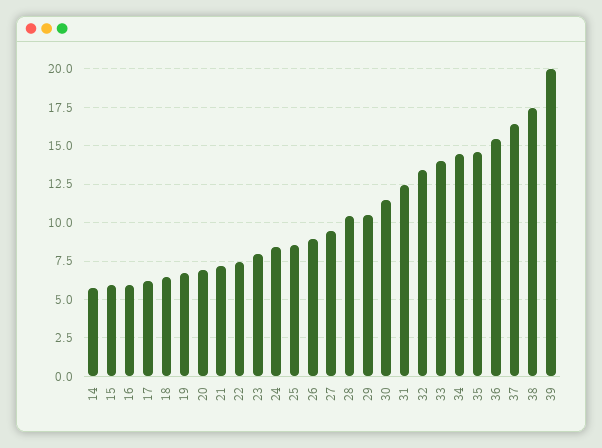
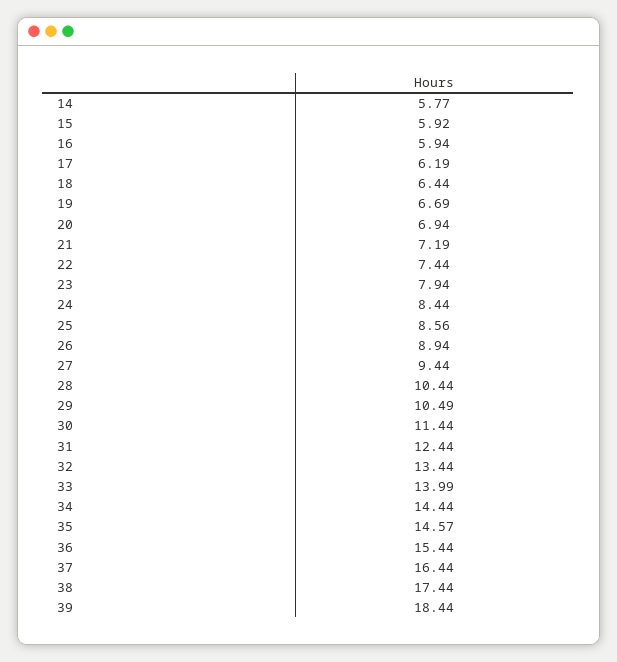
  {
    "14": 5.77,
    "15": 5.92,
    "16": 5.94,
    "17": 6.19,
    "18": 6.44,
    "19": 6.69,
    "20": 6.94,
    "21": 7.19,
    "22": 7.44,
    "23": 7.94,
    "24": 8.44,
    "25": 8.56,
    "26": 8.94,
    "27": 9.44,
    "28": 10.44,
    "29": 10.49,
    "30": 11.44,
    "31": 12.44,
    "32": 13.44,
    "33": 13.99,
    "34": 14.44,
    "35": 14.57,
    "36": 15.44,
    "37": 16.44,
    "38": 17.44,
-   "39": 20
+   "39": 18.44
  }

